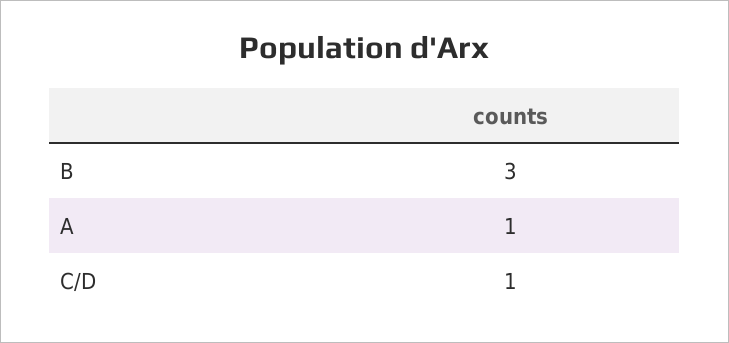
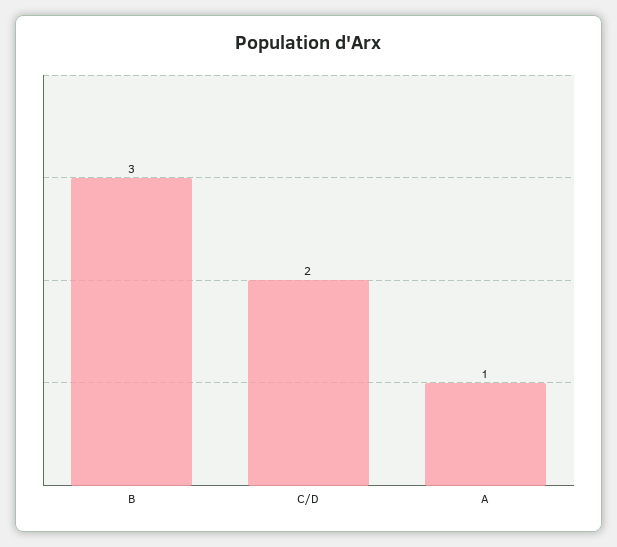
  {
    "B": 3,
    "A": 1,
-   "C/D": 1
+   "C/D": 2
  }

